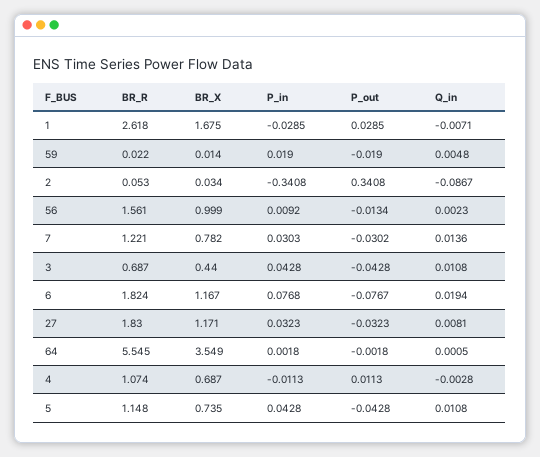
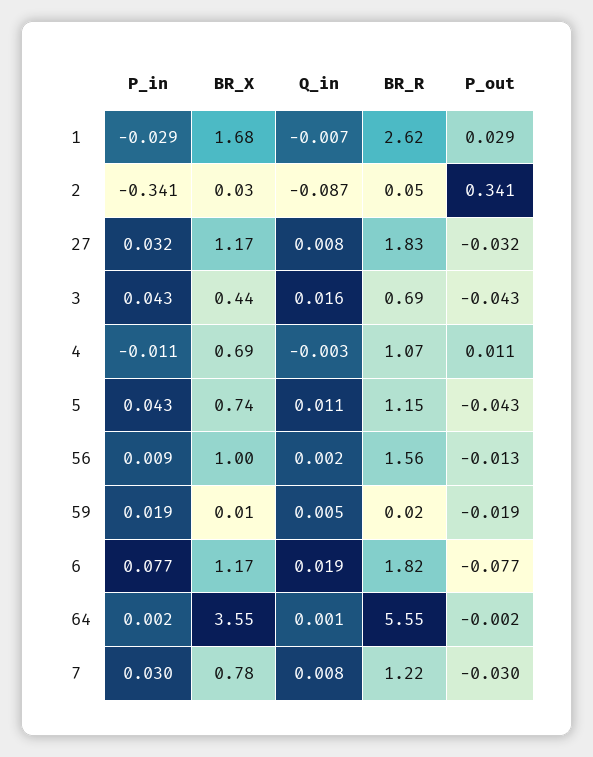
  {
    "BR_R": {
      "1": 2.618,
      "59": 0.022,
      "2": 0.053,
      "56": 1.561,
      "7": 1.221,
      "3": 0.687,
      "6": 1.824,
      "27": 1.83,
      "64": 5.545,
      "4": 1.074,
      "5": 1.148
    },
    "BR_X": {
      "1": 1.675,
      "59": 0.014,
      "2": 0.034,
      "56": 0.999,
      "7": 0.782,
      "3": 0.44,
      "6": 1.167,
      "27": 1.171,
      "64": 3.549,
      "4": 0.687,
      "5": 0.735
    },
    "P_in": {
      "1": -0.0285,
      "59": 0.019,
      "2": -0.3408,
      "56": 0.0092,
      "7": 0.0303,
      "3": 0.0428,
      "6": 0.0768,
      "27": 0.0323,
      "64": 0.0018,
      "4": -0.0113,
      "5": 0.0428
    },
    "P_out": {
      "1": 0.0285,
      "59": -0.019,
      "2": 0.3408,
      "56": -0.0134,
      "7": -0.0302,
      "3": -0.0428,
      "6": -0.0767,
      "27": -0.0323,
      "64": -0.0018,
      "4": 0.0113,
      "5": -0.0428
    },
    "Q_in": {
      "1": -0.0071,
      "59": 0.0048,
      "2": -0.0867,
      "56": 0.0023,
-     "7": 0.0136,
+     "7": 0.008,
-     "3": 0.0108,
+     "3": 0.016,
      "6": 0.0194,
      "27": 0.0081,
      "64": 0.0005,
      "4": -0.0028,
      "5": 0.0108
    }
  }

